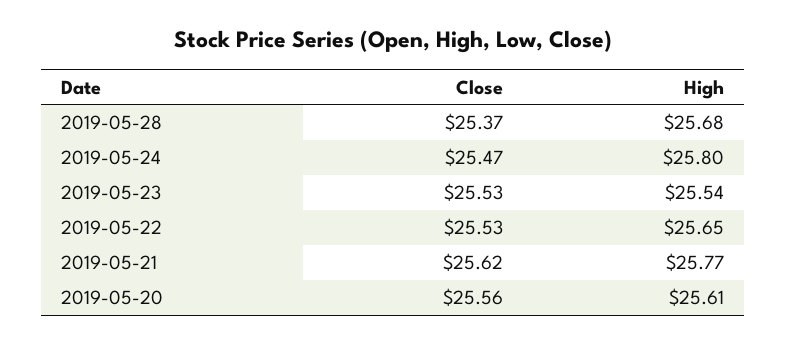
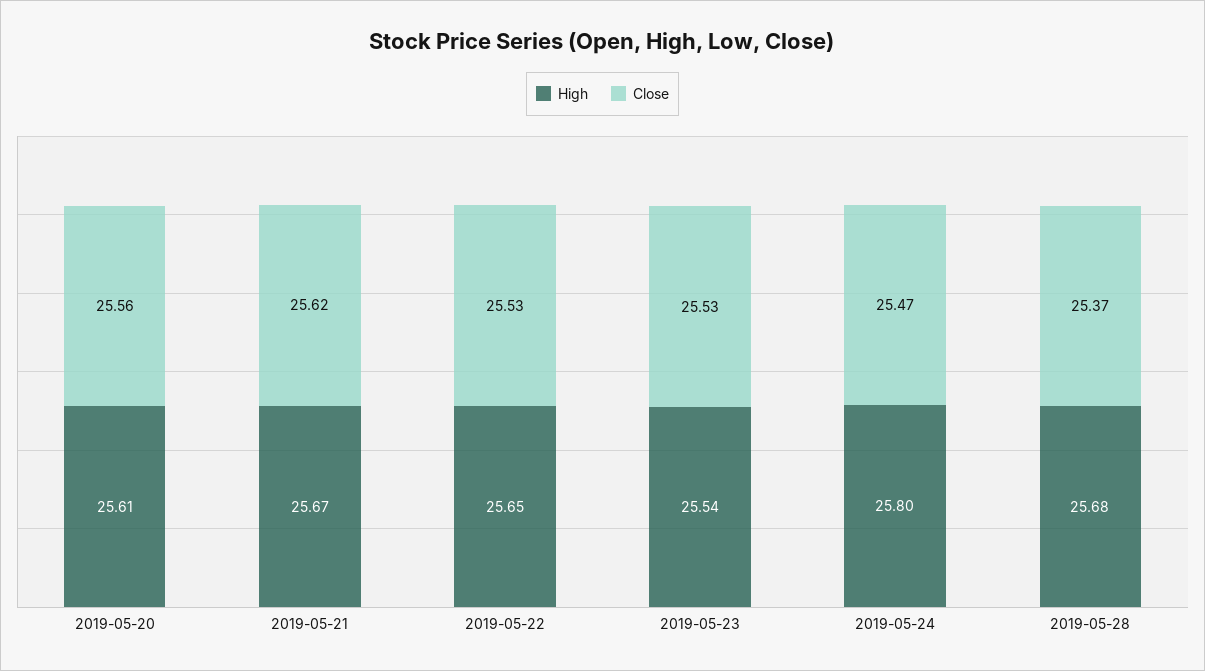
  {
    "Close": {
      "2019-05-28": 25.37,
      "2019-05-24": 25.47,
      "2019-05-23": 25.53,
      "2019-05-22": 25.53,
      "2019-05-21": 25.62,
      "2019-05-20": 25.56
    },
    "High": {
      "2019-05-28": 25.68,
      "2019-05-24": 25.8,
      "2019-05-23": 25.54,
      "2019-05-22": 25.65,
-     "2019-05-21": 25.77,
+     "2019-05-21": 25.67,
      "2019-05-20": 25.61
    }
  }

